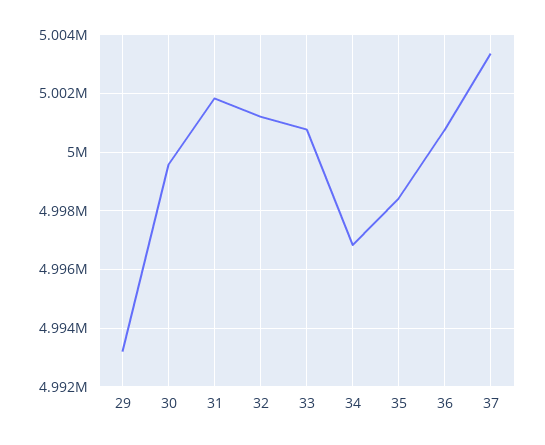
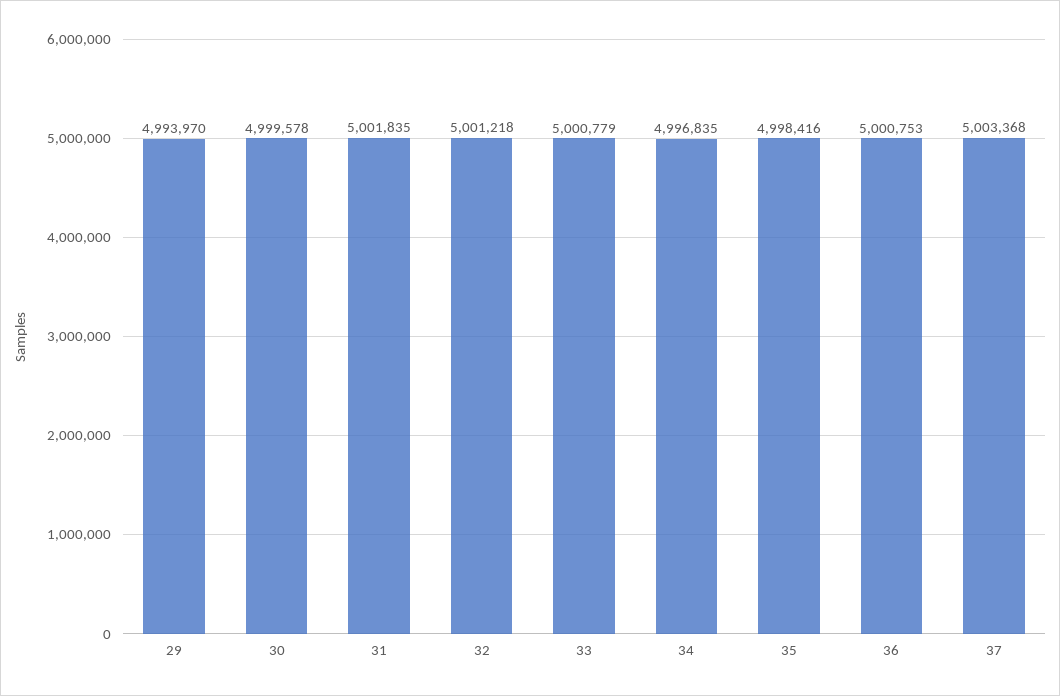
  {
-   "29": 4993250,
+   "29": 4993970,
    "30": 4999578,
    "31": 5001835,
    "32": 5001218,
    "33": 5000779,
    "34": 4996835,
    "35": 4998416,
    "36": 5000753,
    "37": 5003368
  }

